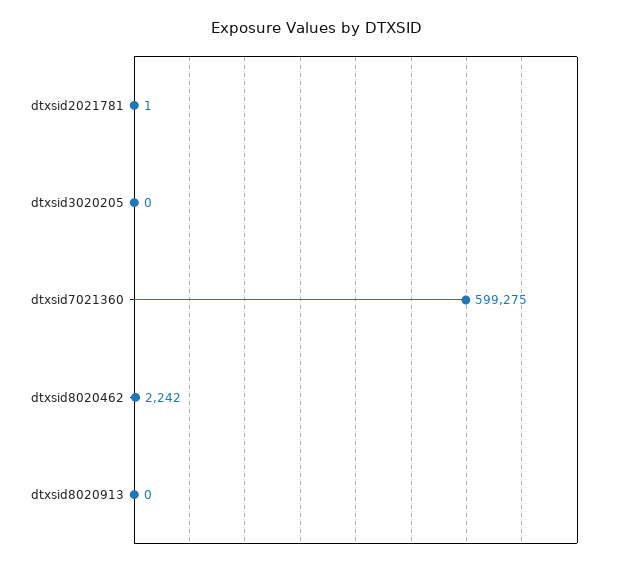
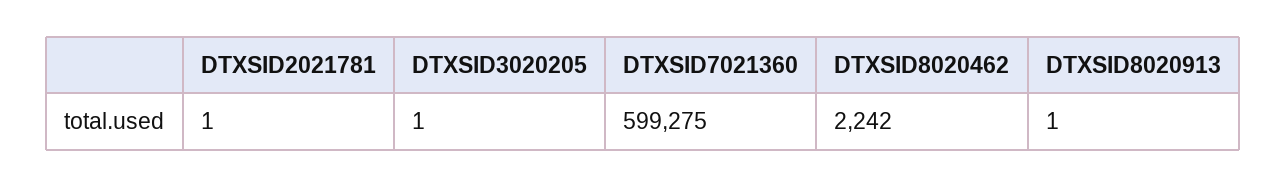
  {
    "dtxsid2021781": 1,
-   "dtxsid3020205": 0,
+   "dtxsid3020205": 1,
    "dtxsid7021360": 599275,
    "dtxsid8020462": 2242,
-   "dtxsid8020913": 0
+   "dtxsid8020913": 1
  }

